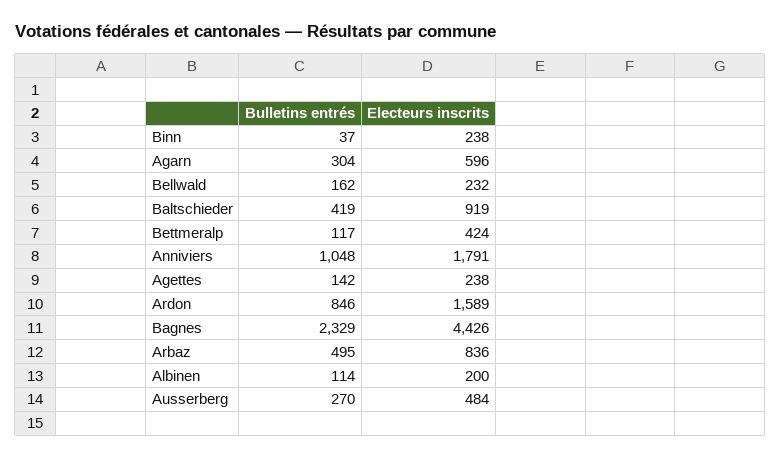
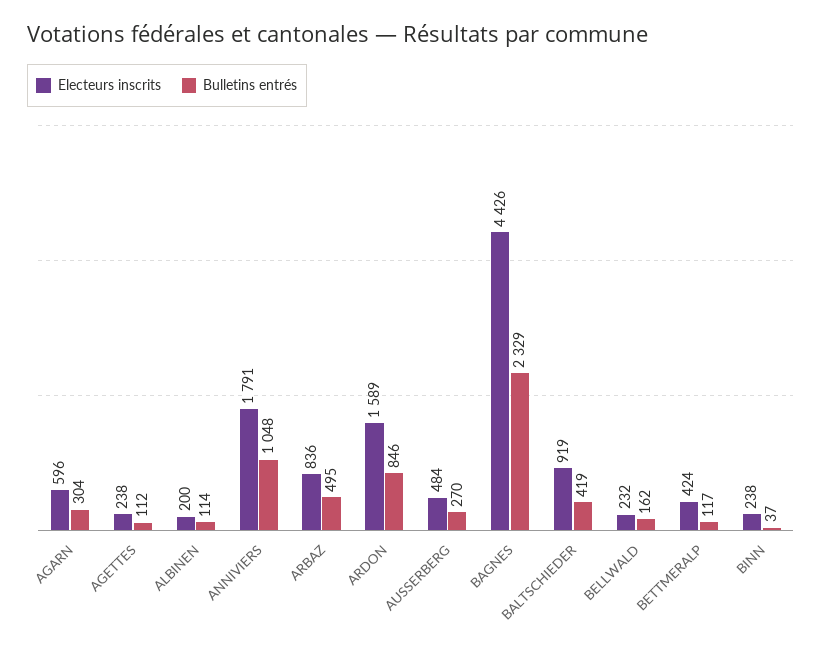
  {
    "Bulletins entrés": {
      "Binn": 37,
      "Agarn": 304,
      "Bellwald": 162,
      "Baltschieder": 419,
      "Bettmeralp": 117,
      "Anniviers": 1048,
-     "Agettes": 142,
+     "Agettes": 112,
      "Ardon": 846,
      "Bagnes": 2329,
      "Arbaz": 495,
      "Albinen": 114,
      "Ausserberg": 270
    },
    "Electeurs inscrits": {
      "Binn": 238,
      "Agarn": 596,
      "Bellwald": 232,
      "Baltschieder": 919,
      "Bettmeralp": 424,
      "Anniviers": 1791,
      "Agettes": 238,
      "Ardon": 1589,
      "Bagnes": 4426,
      "Arbaz": 836,
      "Albinen": 200,
      "Ausserberg": 484
    }
  }

